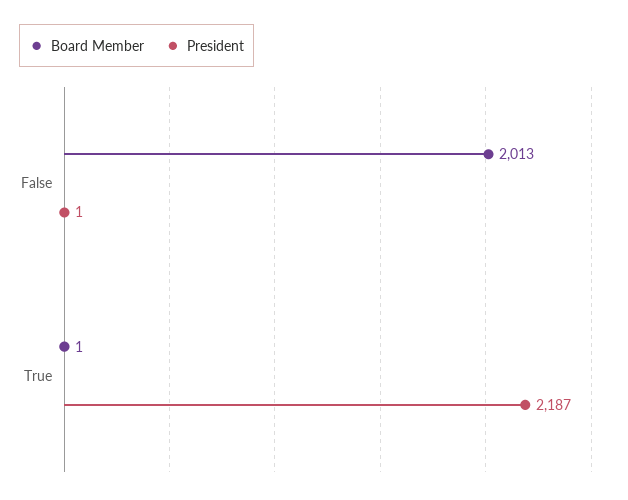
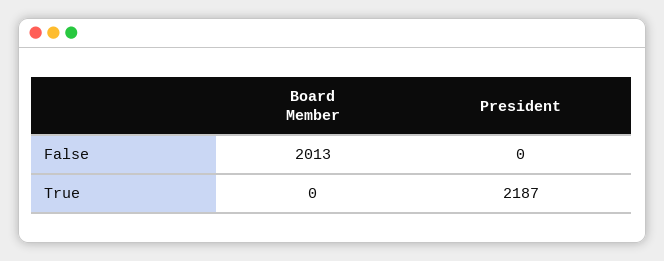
  {
    "Board Member": {
      "False": 2013,
-     "True": 1
+     "True": 0
    },
    "President": {
-     "False": 1,
+     "False": 0,
      "True": 2187
    }
  }

